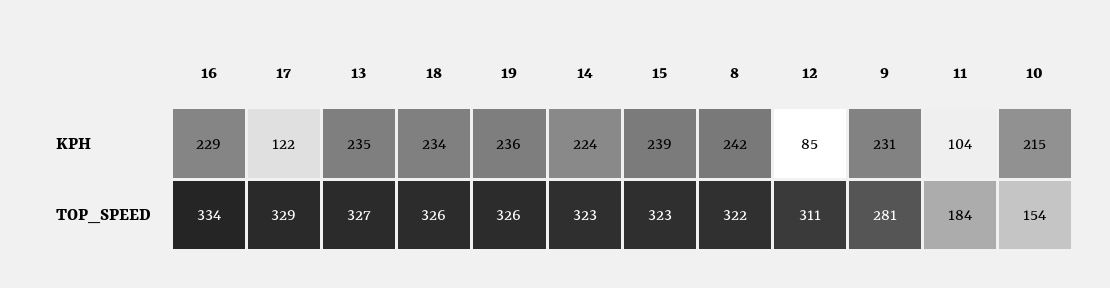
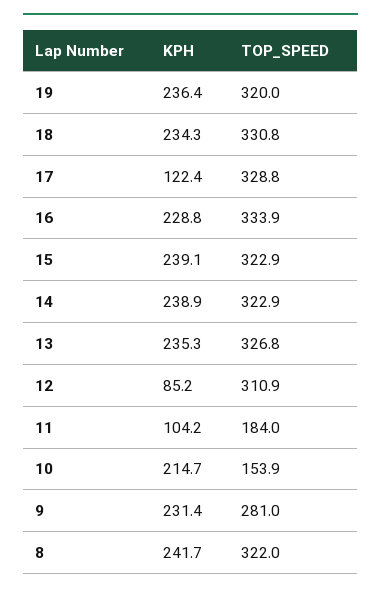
  {
    "16": {
      "KPH": 228.8,
      "TOP_SPEED": 333.9
    },
    "17": {
      "KPH": 122.4,
      "TOP_SPEED": 328.8
    },
    "13": {
      "KPH": 235.3,
      "TOP_SPEED": 326.8
    },
    "18": {
      "KPH": 234.3,
-     "TOP_SPEED": 326
+     "TOP_SPEED": 330.8
    },
    "19": {
      "KPH": 236.4,
-     "TOP_SPEED": 326
+     "TOP_SPEED": 320
    },
    "14": {
-     "KPH": 224,
+     "KPH": 238.9,
      "TOP_SPEED": 322.9
    },
    "15": {
      "KPH": 239.1,
      "TOP_SPEED": 322.9
    },
    "8": {
      "KPH": 241.7,
      "TOP_SPEED": 322
    },
    "12": {
      "KPH": 85.2,
      "TOP_SPEED": 310.9
    },
    "9": {
      "KPH": 231.4,
      "TOP_SPEED": 281
    },
    "11": {
      "KPH": 104.2,
      "TOP_SPEED": 184
    },
    "10": {
      "KPH": 214.7,
      "TOP_SPEED": 153.9
    }
  }

